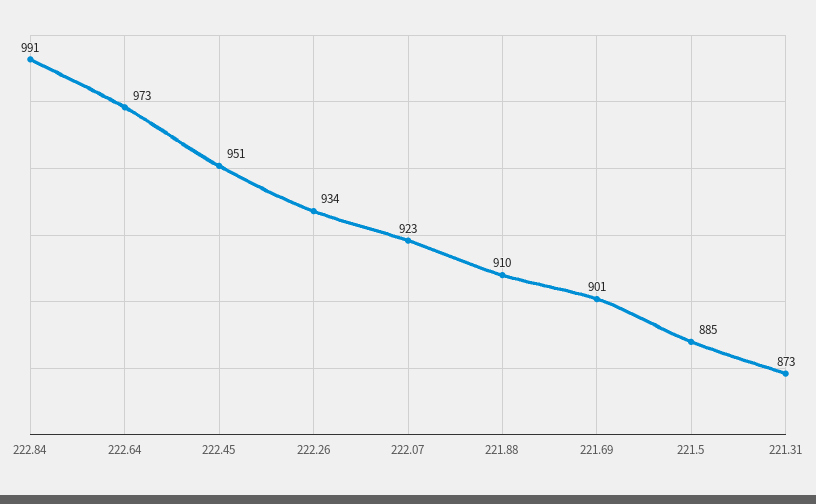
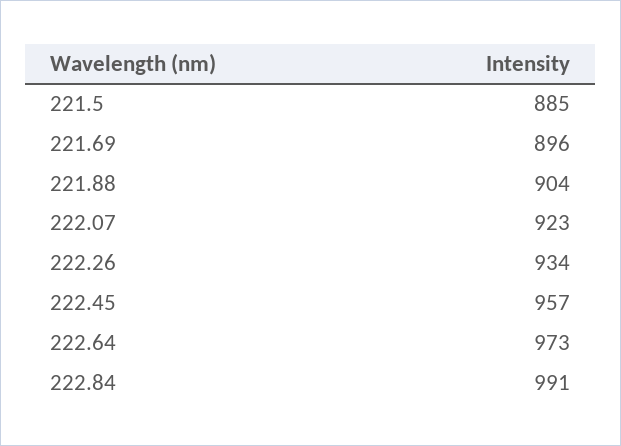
  {
    "222.84": 991,
    "222.64": 973,
-   "222.45": 951,
+   "222.45": 957,
    "222.26": 934,
    "222.07": 923,
-   "221.88": 910,
+   "221.88": 904,
-   "221.69": 901,
+   "221.69": 896,
-   "221.5": 885,
+   "221.5": 885
-   "221.31": 873
  }

